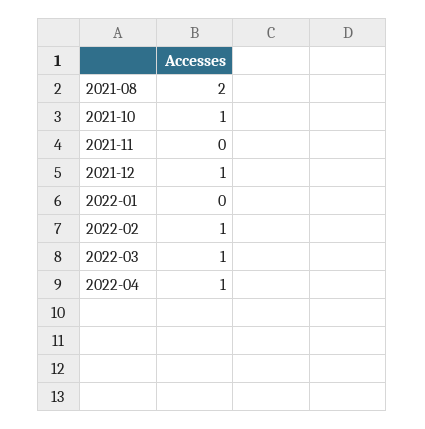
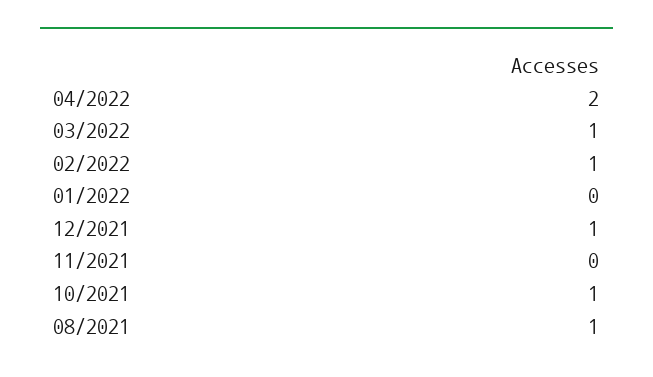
  {
-   "2021-08": 2,
+   "2021-08": 1,
    "2021-10": 1,
    "2021-11": 0,
    "2021-12": 1,
    "2022-01": 0,
    "2022-02": 1,
    "2022-03": 1,
-   "2022-04": 1
+   "2022-04": 2
  }

